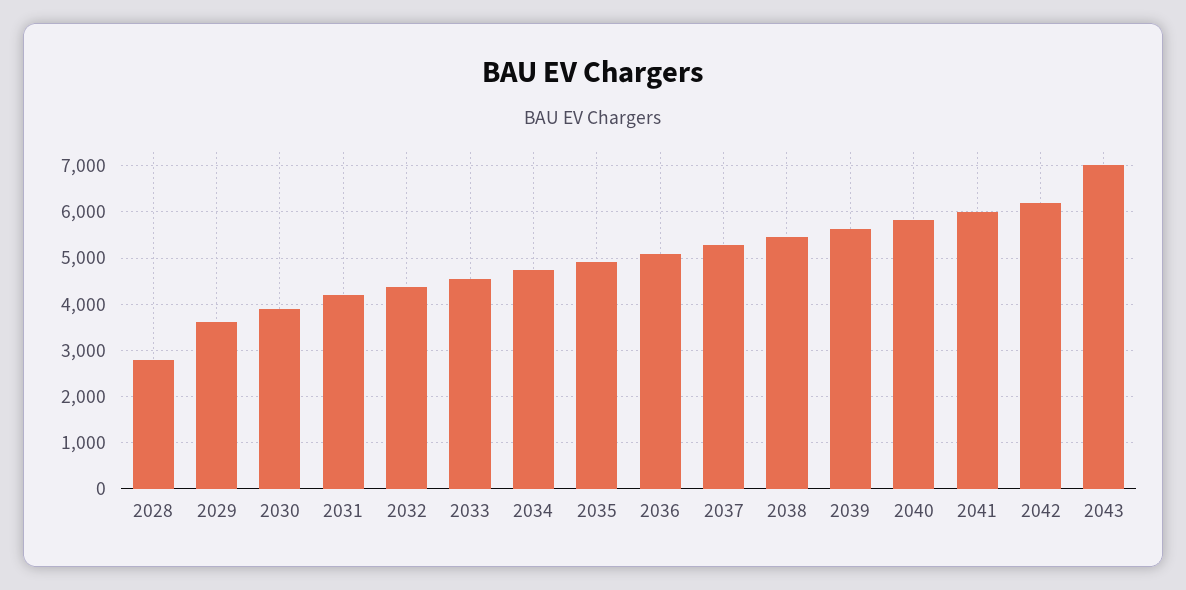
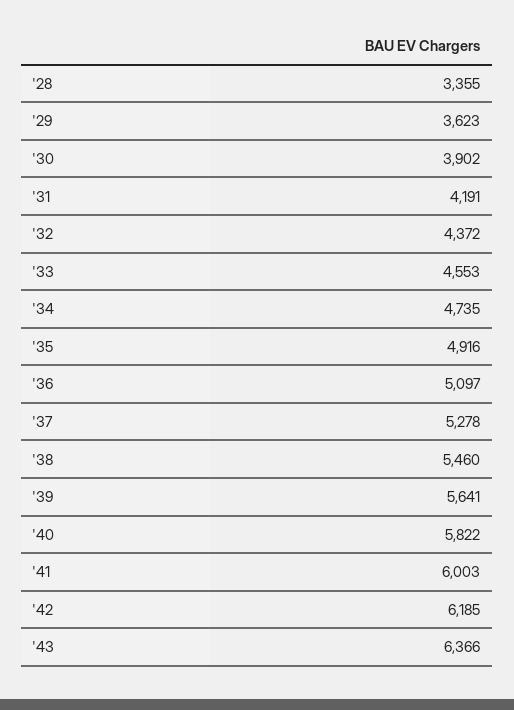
  {
-   "2028": 2800,
+   "2028": 3355,
    "2029": 3623,
    "2030": 3902,
    "2031": 4191,
    "2032": 4372,
    "2033": 4553,
    "2034": 4735,
    "2035": 4916,
    "2036": 5097,
    "2037": 5278,
    "2038": 5460,
    "2039": 5641,
    "2040": 5822,
    "2041": 6003,
    "2042": 6185,
-   "2043": 7000
+   "2043": 6366
  }

